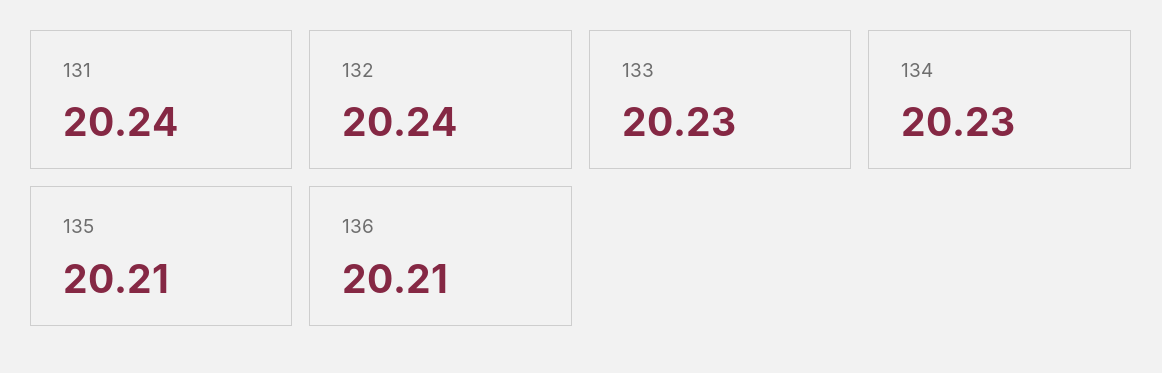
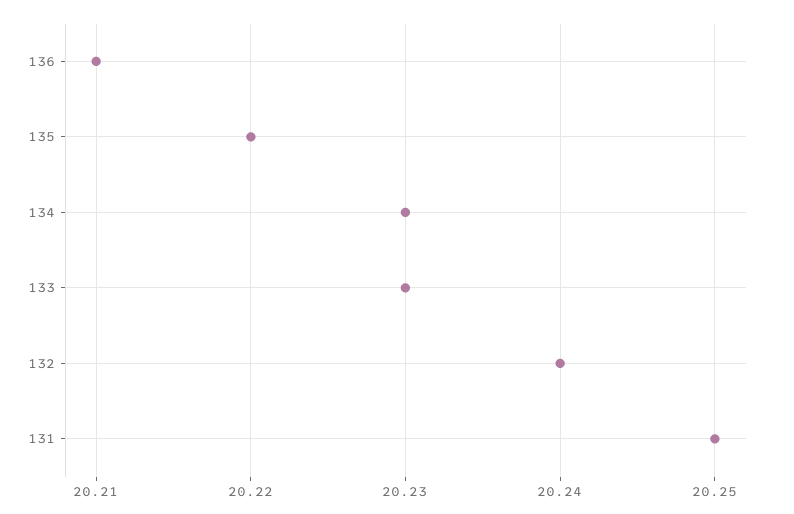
  {
-   "131": 20.24,
+   "131": 20.25,
    "132": 20.24,
    "133": 20.23,
    "134": 20.23,
-   "135": 20.21,
+   "135": 20.22,
    "136": 20.21
  }

